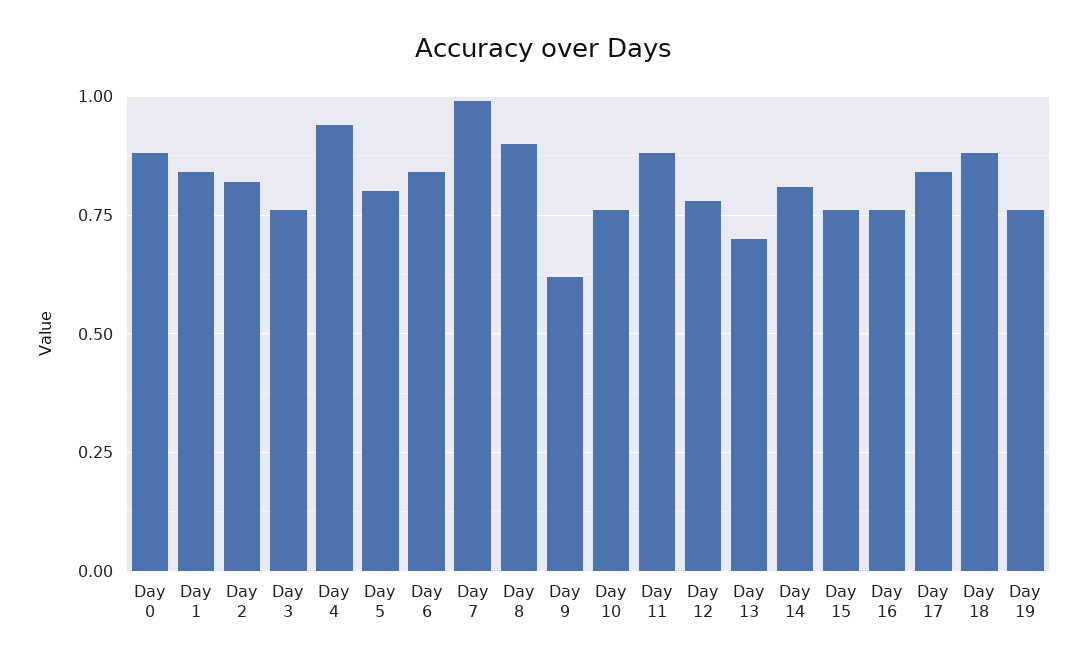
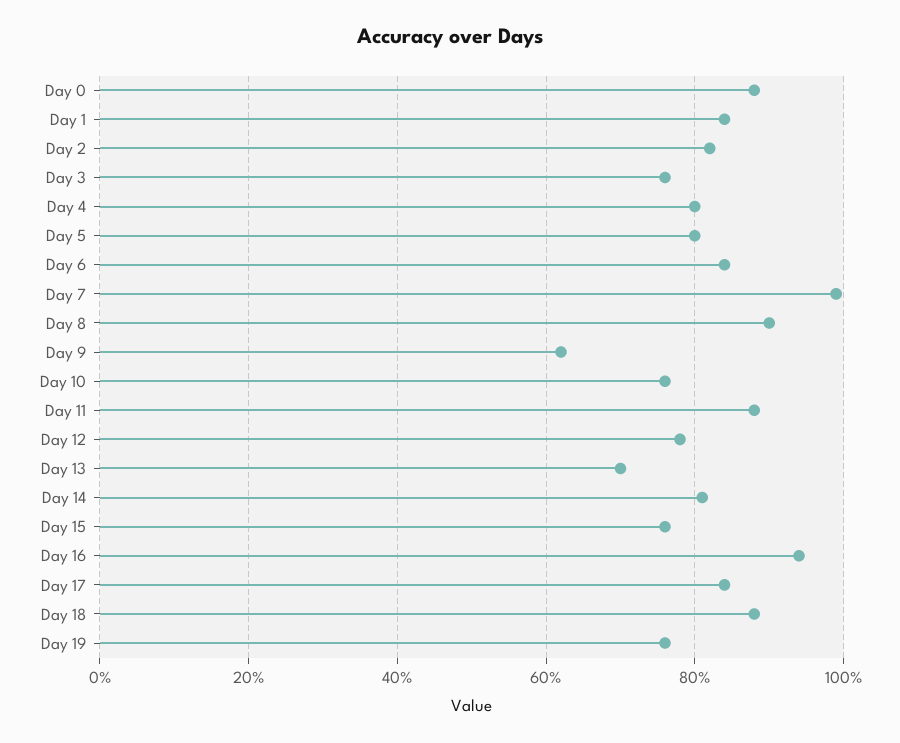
  {
    "Day 0": 0.9,
    "Day 1": 0.85,
    "Day 2": 0.8,
    "Day 3": 0.75,
-   "Day 4": 0.95,
+   "Day 4": 0.8,
    "Day 5": 0.8,
    "Day 6": 0.85,
    "Day 7": 1,
    "Day 8": 0.9,
    "Day 9": 0.6,
    "Day 10": 0.75,
    "Day 11": 0.9,
    "Day 12": 0.8,
    "Day 13": 0.7,
    "Day 14": 0.8,
    "Day 15": 0.75,
-   "Day 16": 0.75,
+   "Day 16": 0.95,
    "Day 17": 0.85,
    "Day 18": 0.9,
    "Day 19": 0.75
  }

